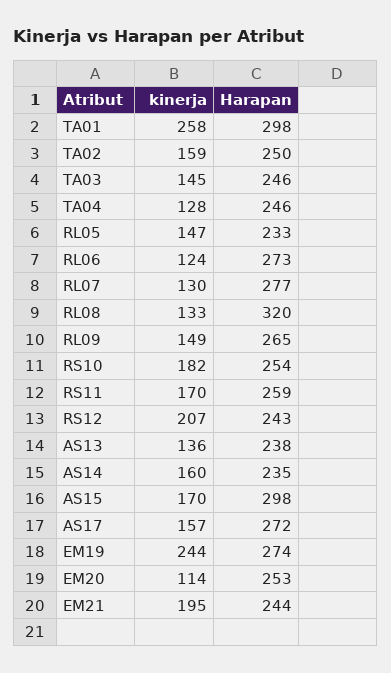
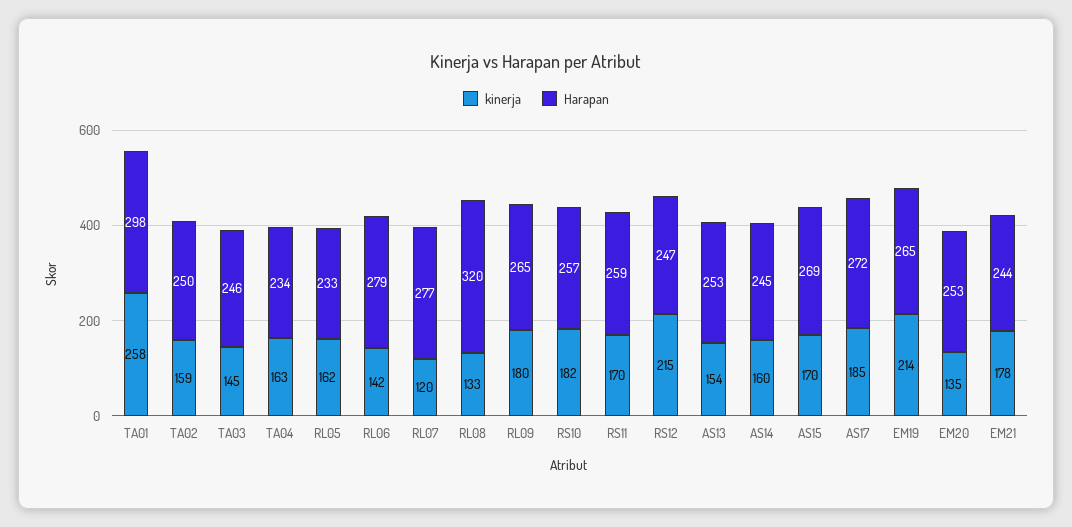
  {
    "kinerja": {
      "TA01": 258,
      "TA02": 159,
      "TA03": 145,
-     "TA04": 128,
+     "TA04": 163,
-     "RL05": 147,
+     "RL05": 162,
-     "RL06": 124,
+     "RL06": 142,
-     "RL07": 130,
+     "RL07": 120,
      "RL08": 133,
-     "RL09": 149,
+     "RL09": 180,
      "RS10": 182,
      "RS11": 170,
-     "RS12": 207,
+     "RS12": 215,
-     "AS13": 136,
+     "AS13": 154,
      "AS14": 160,
      "AS15": 170,
-     "AS17": 157,
+     "AS17": 185,
-     "EM19": 244,
+     "EM19": 214,
-     "EM20": 114,
+     "EM20": 135,
-     "EM21": 195
+     "EM21": 178
    },
    "Harapan": {
      "TA01": 298,
      "TA02": 250,
      "TA03": 246,
-     "TA04": 246,
+     "TA04": 234,
      "RL05": 233,
-     "RL06": 273,
+     "RL06": 279,
      "RL07": 277,
      "RL08": 320,
      "RL09": 265,
-     "RS10": 254,
+     "RS10": 257,
      "RS11": 259,
-     "RS12": 243,
+     "RS12": 247,
-     "AS13": 238,
+     "AS13": 253,
-     "AS14": 235,
+     "AS14": 245,
-     "AS15": 298,
+     "AS15": 269,
      "AS17": 272,
-     "EM19": 274,
+     "EM19": 265,
      "EM20": 253,
      "EM21": 244
    }
  }

